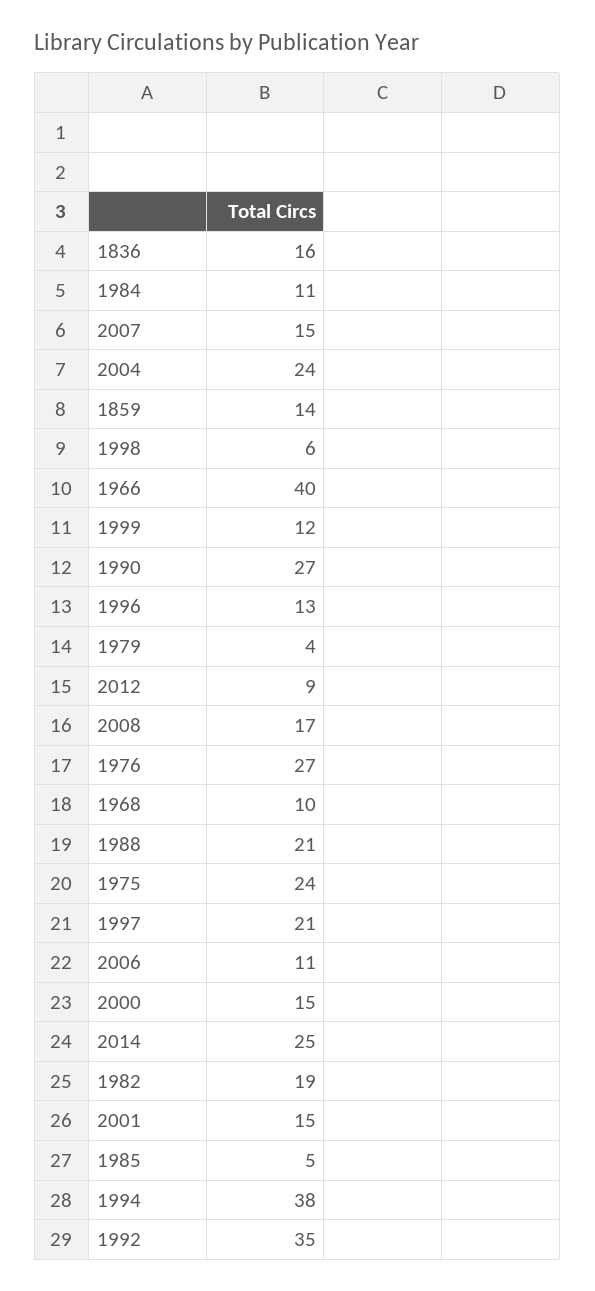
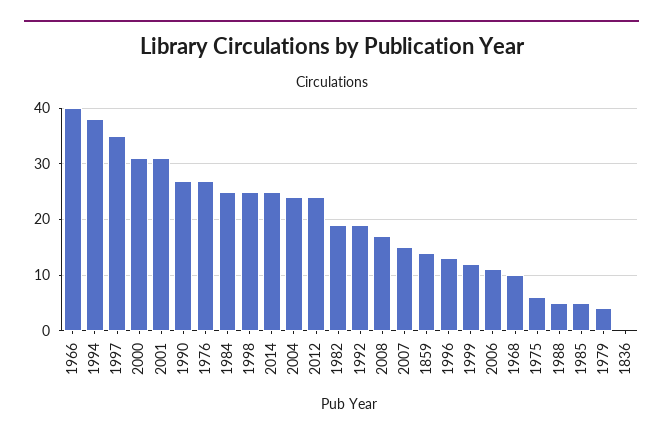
  {
-   "1836": 16,
+   "1836": 0,
-   "1984": 11,
+   "1984": 25,
    "2007": 15,
    "2004": 24,
    "1859": 14,
-   "1998": 6,
+   "1998": 25,
    "1966": 40,
    "1999": 12,
    "1990": 27,
    "1996": 13,
    "1979": 4,
-   "2012": 9,
+   "2012": 25,
    "2008": 17,
    "1976": 27,
    "1968": 10,
-   "1988": 21,
+   "1988": 5,
-   "1975": 24,
+   "1975": 5,
-   "1997": 21,
+   "1997": 35,
    "2006": 11,
-   "2000": 15,
+   "2000": 30,
    "2014": 25,
    "1982": 19,
-   "2001": 15,
+   "2001": 30,
    "1985": 5,
    "1994": 38,
-   "1992": 35
+   "1992": 20
  }

